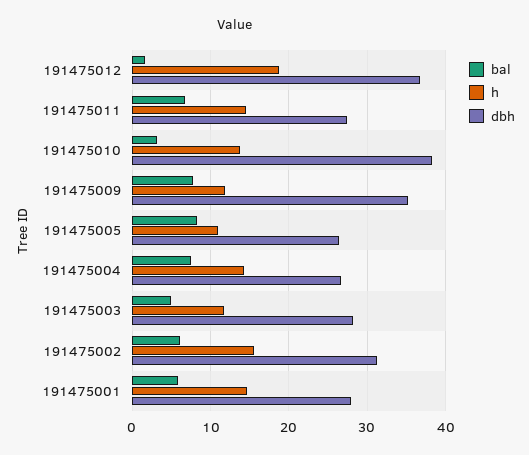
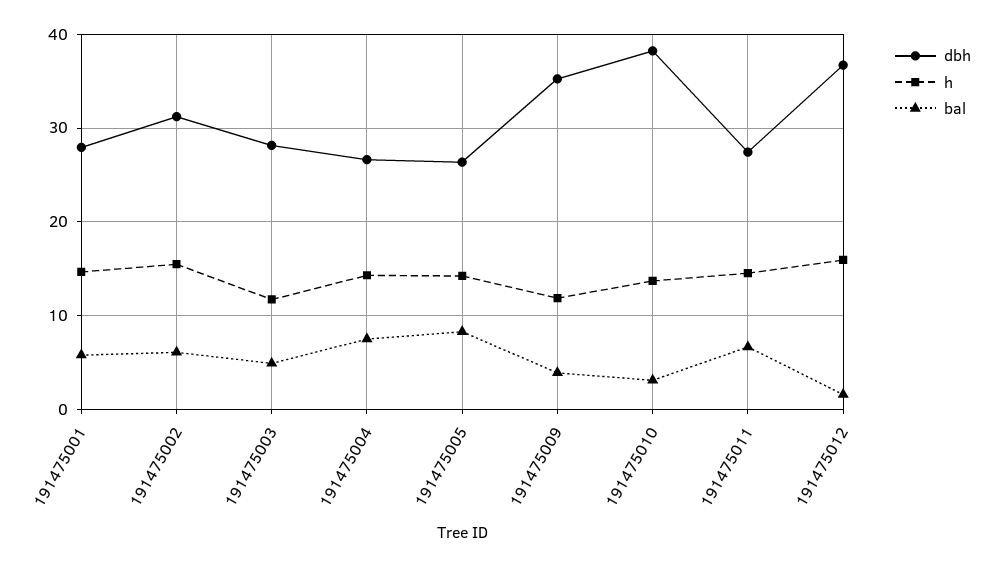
  {
    "bal": {
      "191475012": 2,
      "191475011": 7,
      "191475010": 3,
-     "191475009": 8,
+     "191475009": 4,
      "191475005": 8,
      "191475004": 8,
      "191475003": 5,
      "191475002": 6,
      "191475001": 6
    },
    "h": {
-     "191475012": 19,
+     "191475012": 16,
      "191475011": 15,
      "191475010": 14,
      "191475009": 12,
-     "191475005": 11,
+     "191475005": 14,
      "191475004": 14,
      "191475003": 12,
      "191475002": 16,
      "191475001": 15
    },
    "dbh": {
      "191475012": 37,
      "191475011": 27,
      "191475010": 38,
      "191475009": 35,
      "191475005": 26,
      "191475004": 27,
      "191475003": 28,
      "191475002": 31,
      "191475001": 28
    }
  }

